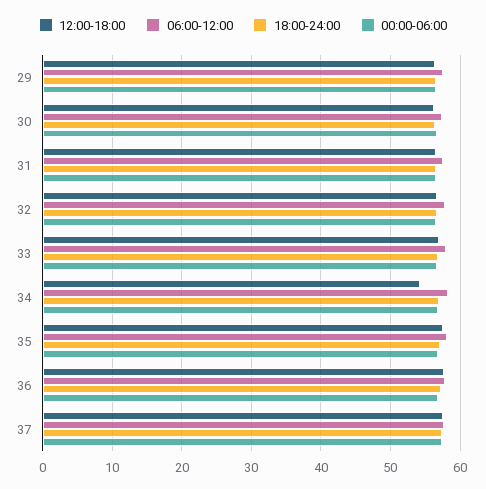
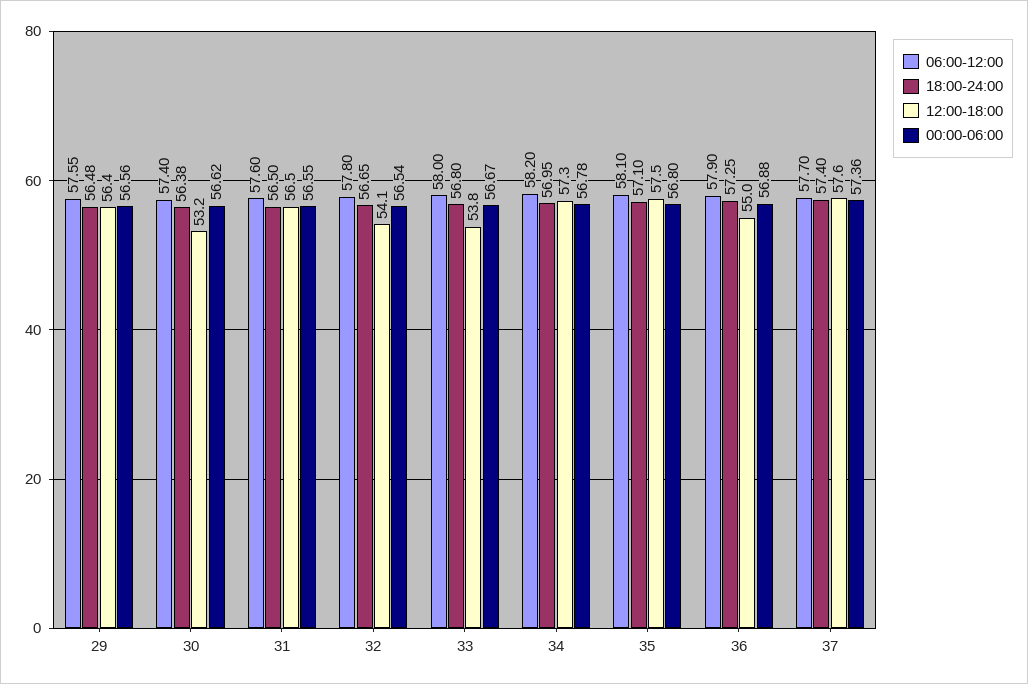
  {
    "12:00-18:00": {
      "29": 56.4,
-     "30": 56,
+     "30": 53.2,
      "31": 56.5,
-     "32": 57,
+     "32": 54.1,
-     "33": 57,
+     "33": 53.8,
-     "34": 54,
+     "34": 57.3,
      "35": 57.5,
-     "36": 58,
+     "36": 55,
      "37": 57.6
    },
    "06:00-12:00": {
      "29": 57.55,
      "30": 57.4,
      "31": 57.6,
      "32": 57.8,
      "33": 58,
      "34": 58.2,
      "35": 58.1,
      "36": 57.9,
      "37": 57.7
    },
    "18:00-24:00": {
      "29": 56.48,
      "30": 56.38,
      "31": 56.5,
      "32": 56.65,
      "33": 56.8,
      "34": 56.95,
      "35": 57.1,
      "36": 57.25,
      "37": 57.4
    },
    "00:00-06:00": {
      "29": 56.56,
      "30": 56.62,
      "31": 56.55,
      "32": 56.54,
      "33": 56.67,
      "34": 56.78,
      "35": 56.8,
      "36": 56.88,
      "37": 57.36
    }
  }

